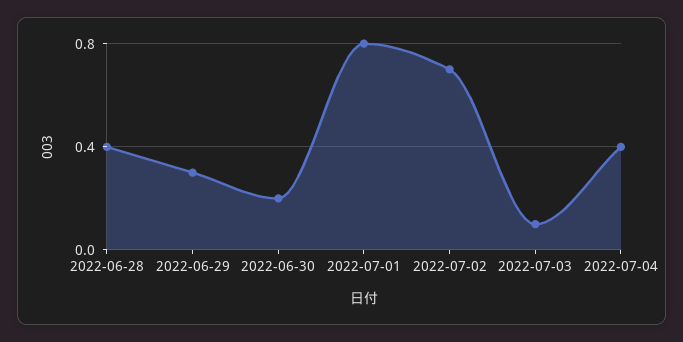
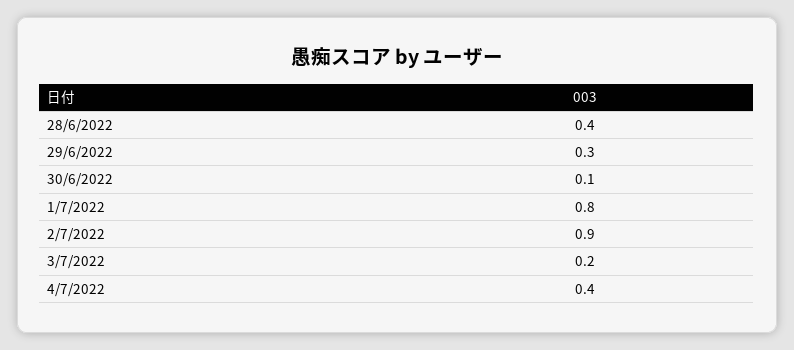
  {
    "2022-06-28": 0.4,
    "2022-06-29": 0.3,
-   "2022-06-30": 0.2,
+   "2022-06-30": 0.1,
    "2022-07-01": 0.8,
-   "2022-07-02": 0.7,
+   "2022-07-02": 0.9,
-   "2022-07-03": 0.1,
+   "2022-07-03": 0.2,
    "2022-07-04": 0.4
  }

